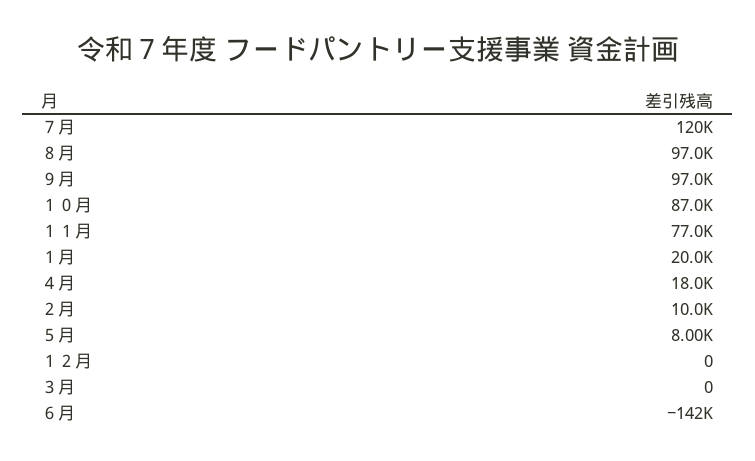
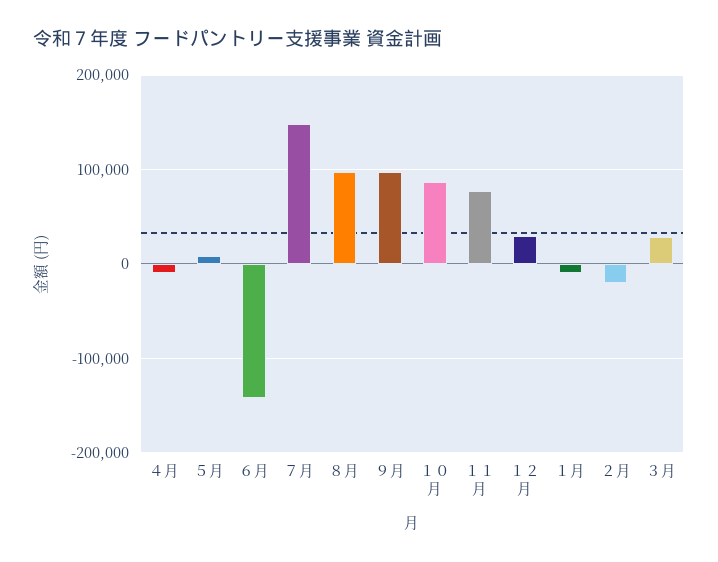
  {
-   "７月": 120000,
+   "７月": 150000,
    "８月": 97000,
    "９月": 97000,
    "１０月": 87000,
    "１１月": 77000,
-   "１月": 20000,
+   "１月": -10000,
-   "４月": 18000,
+   "４月": -10000,
-   "２月": 10000,
+   "２月": -20000,
    "５月": 8000,
-   "１２月": 0,
+   "１２月": 30000,
-   "３月": 0,
+   "３月": 30000,
    "６月": -142000
  }

